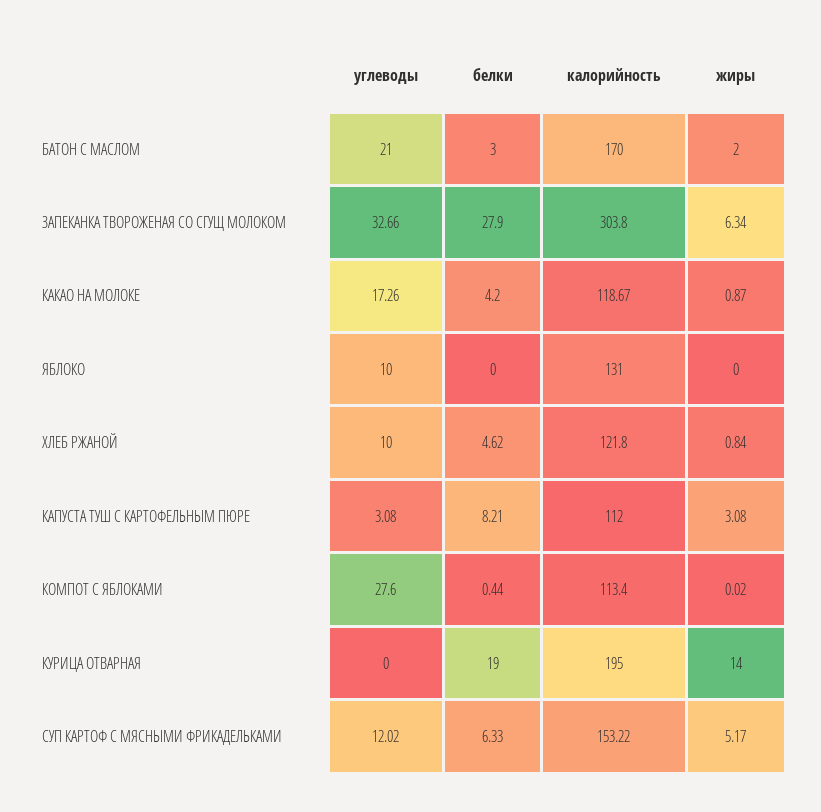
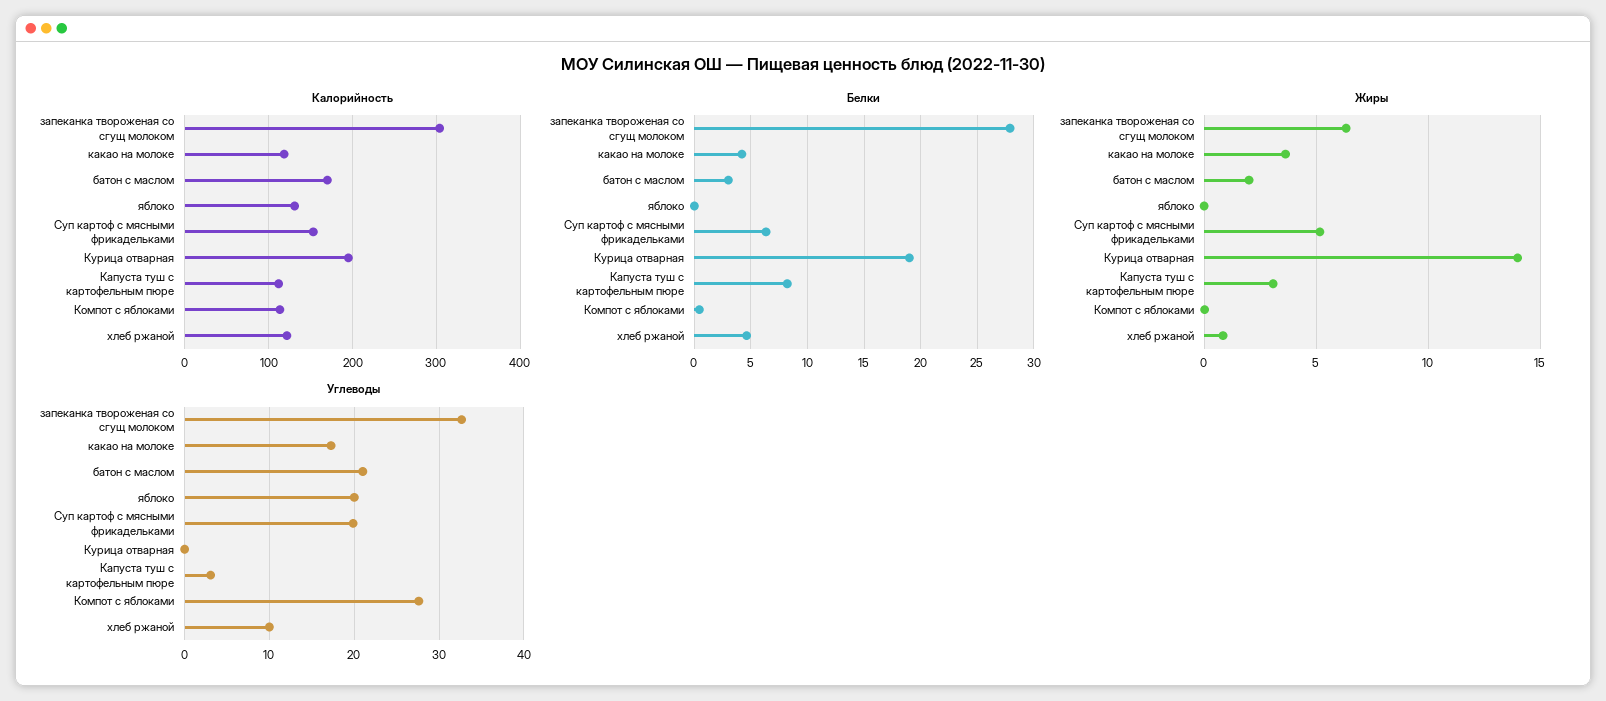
  {
    "углеводы": {
      "БАТОН С МАСЛОМ": 21,
      "ЗАПЕКАНКА ТВОРОЖЕНАЯ СО СГУЩ МОЛОКОМ": 32.66,
      "КАКАО НА МОЛОКЕ": 17.26,
-     "ЯБЛОКО": 10,
+     "ЯБЛОКО": 20,
      "ХЛЕБ РЖАНОЙ": 10,
      "КАПУСТА ТУШ С КАРТОФЕЛЬНЫМ ПЮРЕ": 3.08,
      "КОМПОТ С ЯБЛОКАМИ": 27.6,
      "КУРИЦА ОТВАРНАЯ": 0,
-     "СУП КАРТОФ С МЯСНЫМИ ФРИКАДЕЛЬКАМИ": 12.02
+     "СУП КАРТОФ С МЯСНЫМИ ФРИКАДЕЛЬКАМИ": 20
    },
    "белки": {
      "БАТОН С МАСЛОМ": 3,
      "ЗАПЕКАНКА ТВОРОЖЕНАЯ СО СГУЩ МОЛОКОМ": 27.9,
      "КАКАО НА МОЛОКЕ": 4.2,
      "ЯБЛОКО": 0,
      "ХЛЕБ РЖАНОЙ": 4.62,
      "КАПУСТА ТУШ С КАРТОФЕЛЬНЫМ ПЮРЕ": 8.21,
      "КОМПОТ С ЯБЛОКАМИ": 0.44,
      "КУРИЦА ОТВАРНАЯ": 19,
      "СУП КАРТОФ С МЯСНЫМИ ФРИКАДЕЛЬКАМИ": 6.33
    },
    "калорийность": {
      "БАТОН С МАСЛОМ": 170,
      "ЗАПЕКАНКА ТВОРОЖЕНАЯ СО СГУЩ МОЛОКОМ": 303.8,
      "КАКАО НА МОЛОКЕ": 118.67,
      "ЯБЛОКО": 131,
      "ХЛЕБ РЖАНОЙ": 121.8,
      "КАПУСТА ТУШ С КАРТОФЕЛЬНЫМ ПЮРЕ": 112,
      "КОМПОТ С ЯБЛОКАМИ": 113.4,
      "КУРИЦА ОТВАРНАЯ": 195,
      "СУП КАРТОФ С МЯСНЫМИ ФРИКАДЕЛЬКАМИ": 153.22
    },
    "жиры": {
      "БАТОН С МАСЛОМ": 2,
      "ЗАПЕКАНКА ТВОРОЖЕНАЯ СО СГУЩ МОЛОКОМ": 6.34,
-     "КАКАО НА МОЛОКЕ": 0.87,
+     "КАКАО НА МОЛОКЕ": 3.5,
      "ЯБЛОКО": 0,
      "ХЛЕБ РЖАНОЙ": 0.84,
      "КАПУСТА ТУШ С КАРТОФЕЛЬНЫМ ПЮРЕ": 3.08,
      "КОМПОТ С ЯБЛОКАМИ": 0.02,
      "КУРИЦА ОТВАРНАЯ": 14,
      "СУП КАРТОФ С МЯСНЫМИ ФРИКАДЕЛЬКАМИ": 5.17
    }
  }

